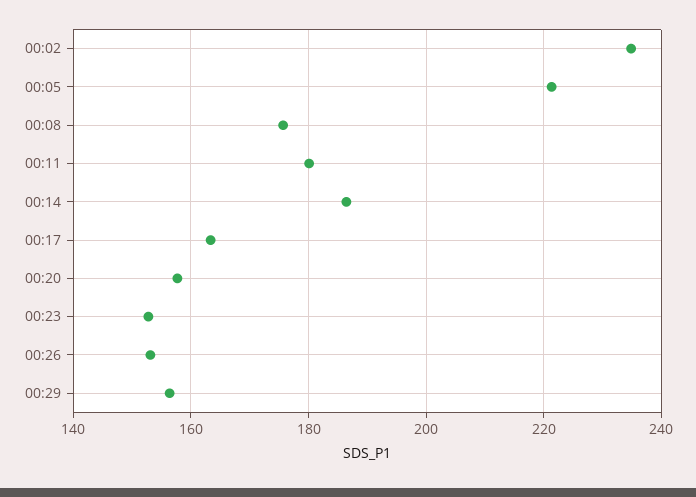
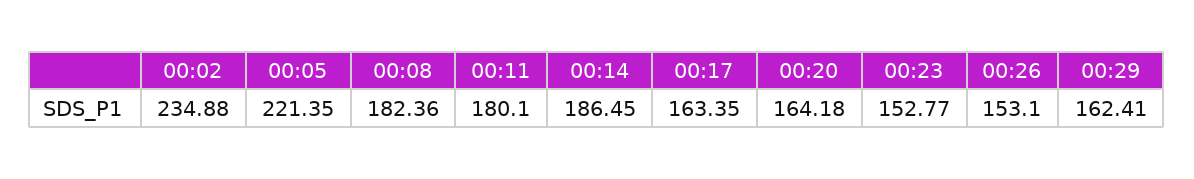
  {
    "00:02": 234.88,
    "00:05": 221.35,
-   "00:08": 176,
+   "00:08": 182.36,
    "00:11": 180.1,
    "00:14": 186.45,
    "00:17": 163.35,
-   "00:20": 158,
+   "00:20": 164.18,
    "00:23": 152.77,
    "00:26": 153.1,
-   "00:29": 156
+   "00:29": 162.41
  }

